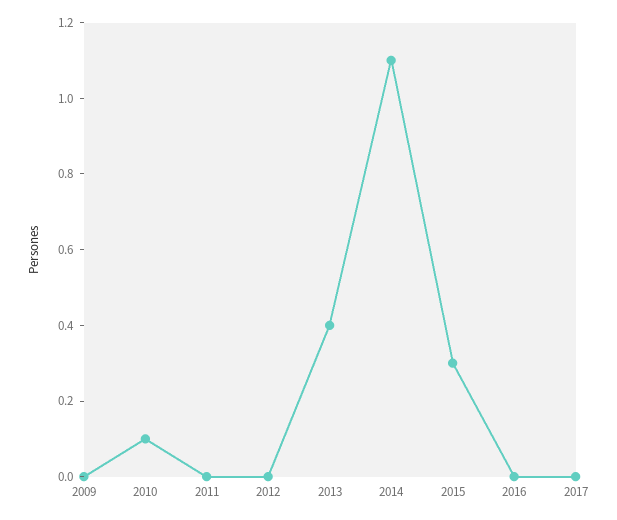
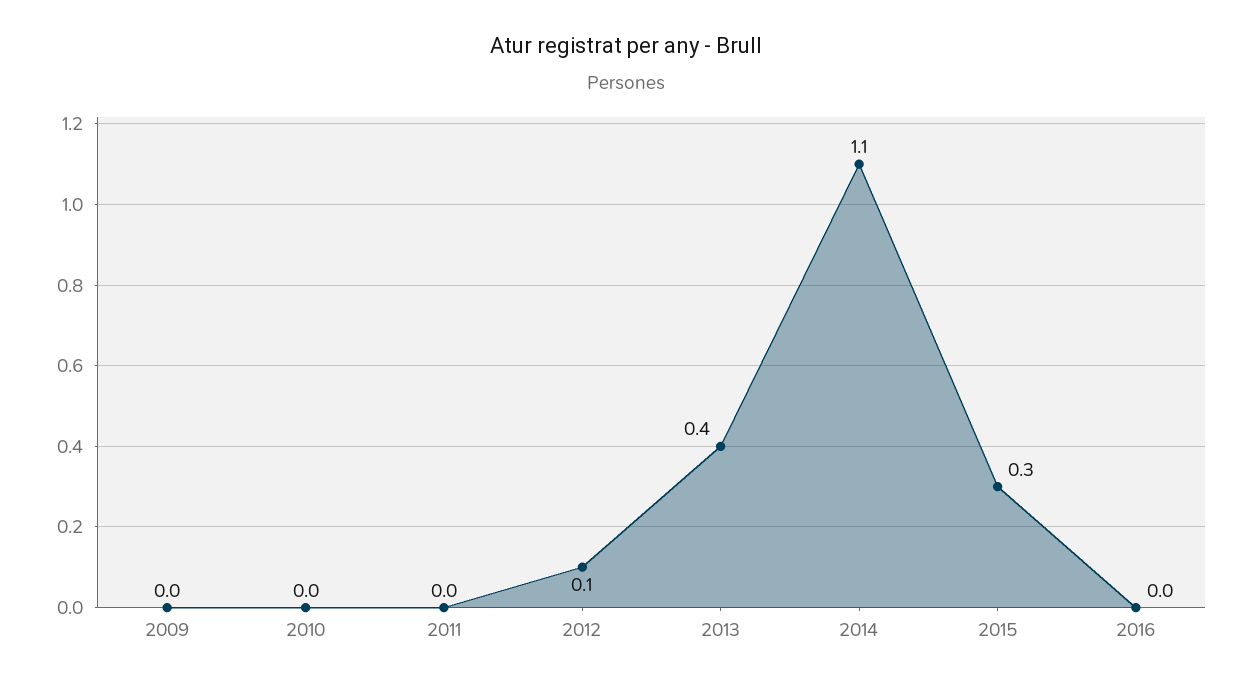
  {
    "2009": 0,
-   "2010": 0.1,
+   "2010": 0,
    "2011": 0,
-   "2012": 0,
+   "2012": 0.1,
    "2013": 0.4,
    "2014": 1.1,
    "2015": 0.3,
-   "2016": 0,
+   "2016": 0
-   "2017": 0
  }

